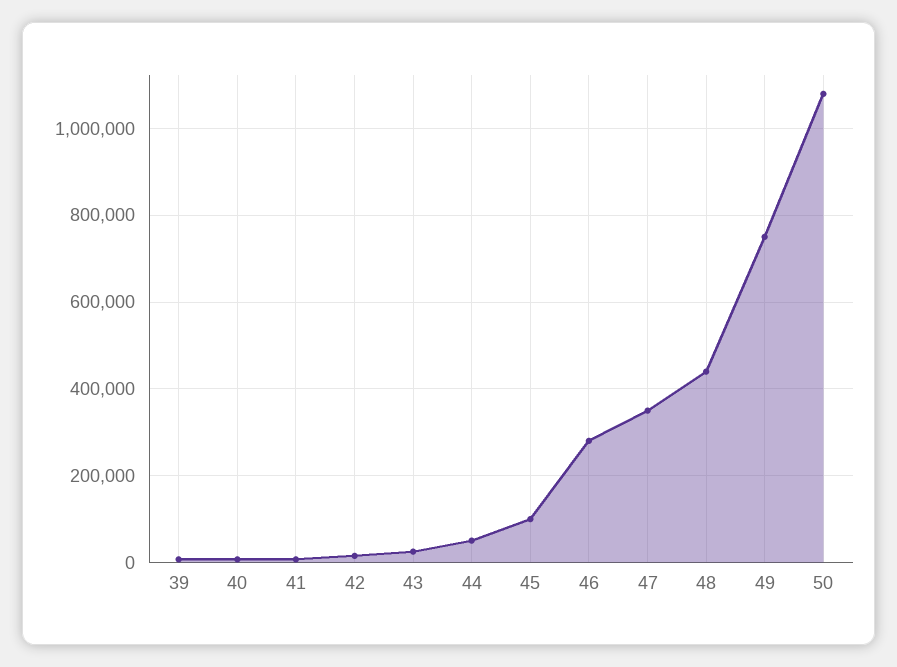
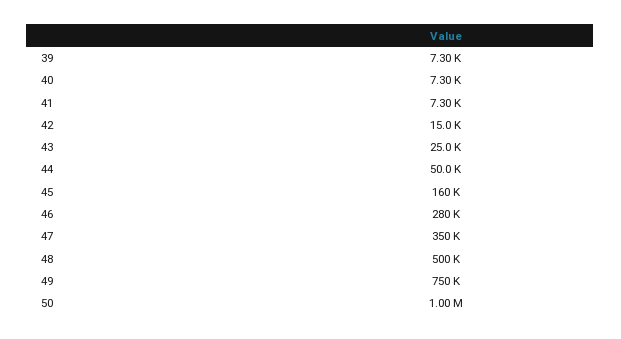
  {
    "39": 7300,
    "40": 7300,
    "41": 7300,
    "42": 15000,
    "43": 25000,
    "44": 50000,
-   "45": 100000,
+   "45": 160000,
    "46": 280000,
    "47": 350000,
-   "48": 440000,
+   "48": 500000,
    "49": 750000,
-   "50": 1080000
+   "50": 1000000
  }

